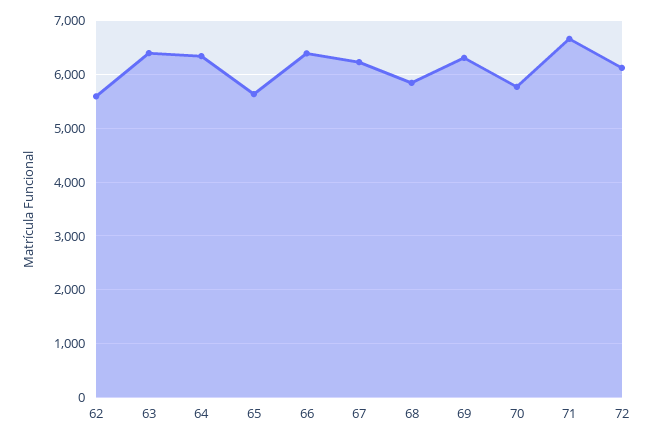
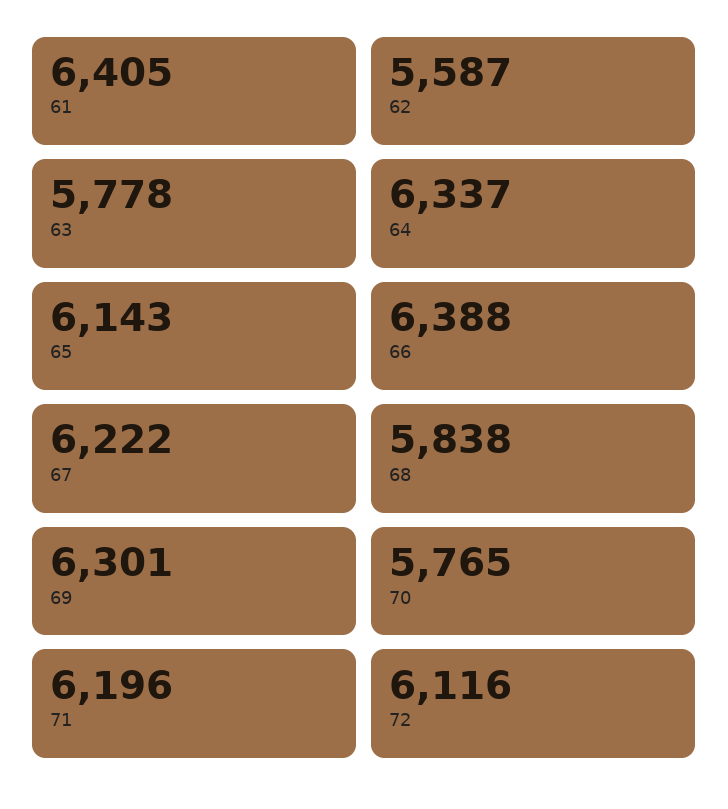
  {
    "62": 5587,
-   "63": 6400,
+   "63": 5778,
    "64": 6337,
-   "65": 5600,
+   "65": 6143,
    "66": 6388,
    "67": 6222,
    "68": 5838,
    "69": 6301,
    "70": 5765,
-   "71": 6600,
+   "71": 6196,
-   "72": 6116
+   "72": 6116,
+   "61": 6405
  }

